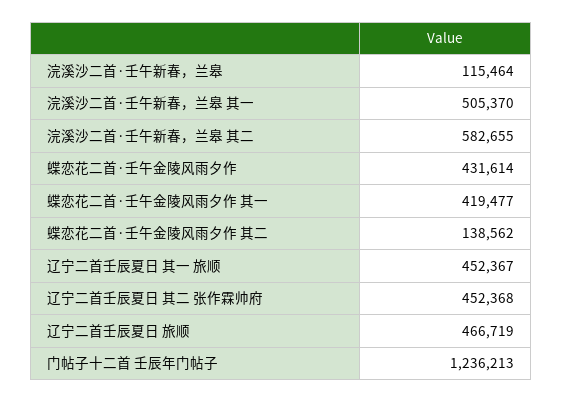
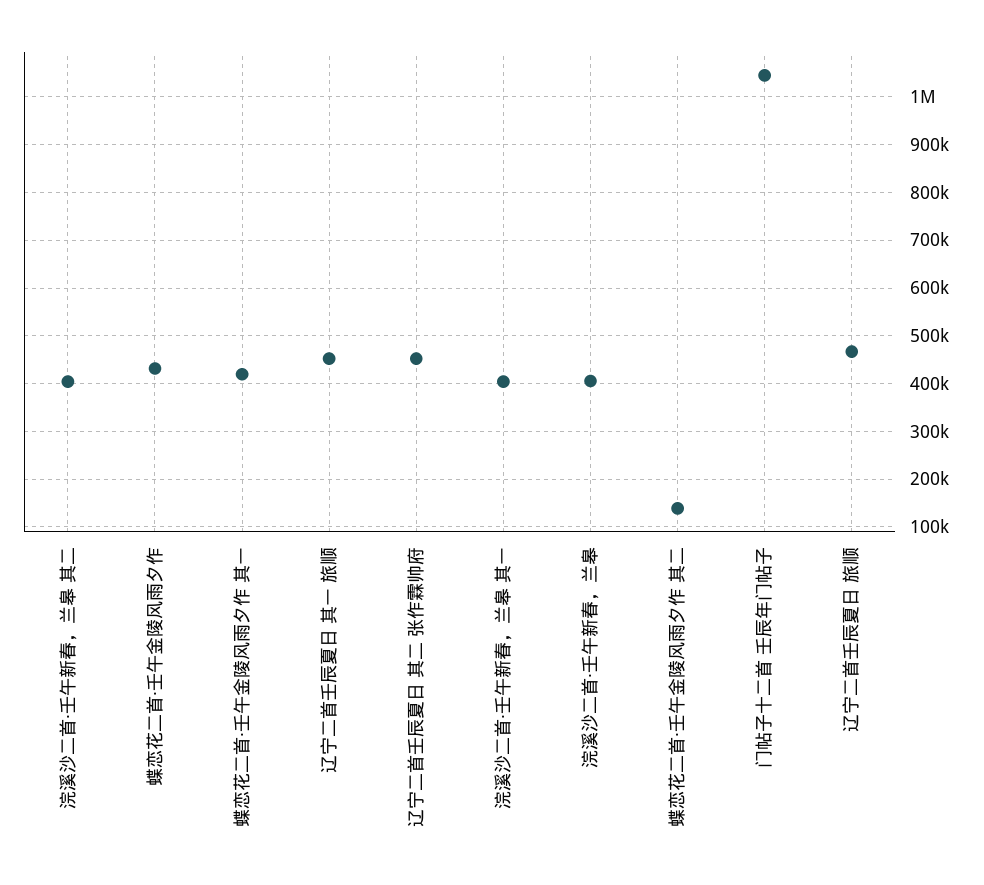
  {
-   "浣溪沙二首·壬午新春，兰皋": 115464,
+   "浣溪沙二首·壬午新春，兰皋": 400000,
-   "浣溪沙二首·壬午新春，兰皋 其一": 505370,
+   "浣溪沙二首·壬午新春，兰皋 其一": 400000,
-   "浣溪沙二首·壬午新春，兰皋 其二": 582655,
+   "浣溪沙二首·壬午新春，兰皋 其二": 400000,
    "蝶恋花二首·壬午金陵风雨夕作": 431614,
    "蝶恋花二首·壬午金陵风雨夕作 其一": 419477,
    "蝶恋花二首·壬午金陵风雨夕作 其二": 138562,
    "辽宁二首壬辰夏日 其一 旅顺": 452367,
    "辽宁二首壬辰夏日 其二 张作霖帅府": 452368,
    "辽宁二首壬辰夏日 旅顺": 466719,
-   "门帖子十二首 壬辰年门帖子": 1236213
+   "门帖子十二首 壬辰年门帖子": 1040000
  }

